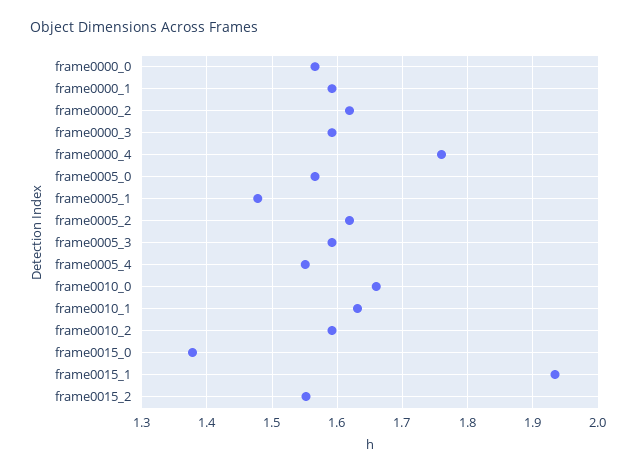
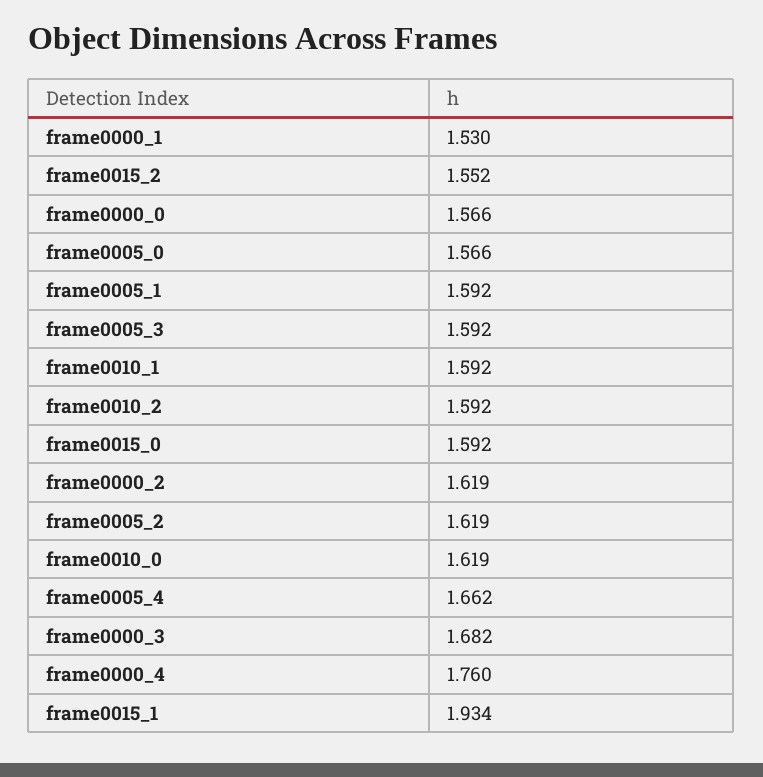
  {
    "frame0000_0": 1.566,
-   "frame0000_1": 1.59,
+   "frame0000_1": 1.53,
    "frame0000_2": 1.619,
-   "frame0000_3": 1.59,
+   "frame0000_3": 1.682,
    "frame0000_4": 1.76,
    "frame0005_0": 1.566,
-   "frame0005_1": 1.48,
+   "frame0005_1": 1.592,
    "frame0005_2": 1.619,
    "frame0005_3": 1.592,
-   "frame0005_4": 1.55,
+   "frame0005_4": 1.662,
-   "frame0010_0": 1.66,
+   "frame0010_0": 1.619,
-   "frame0010_1": 1.63,
+   "frame0010_1": 1.592,
    "frame0010_2": 1.592,
-   "frame0015_0": 1.38,
+   "frame0015_0": 1.592,
    "frame0015_1": 1.934,
    "frame0015_2": 1.552
  }

